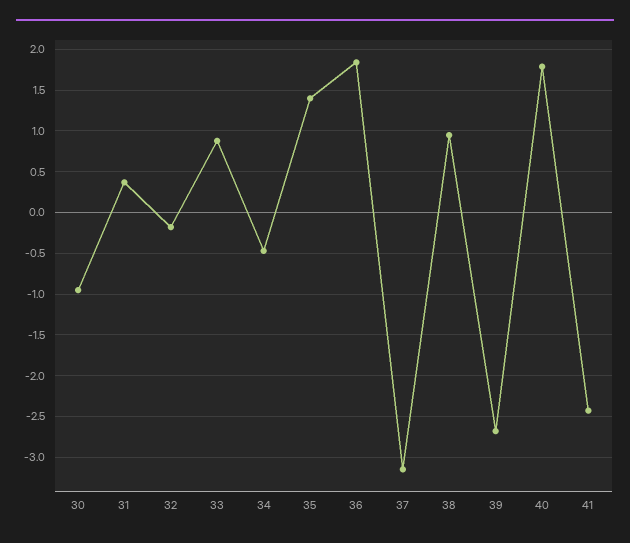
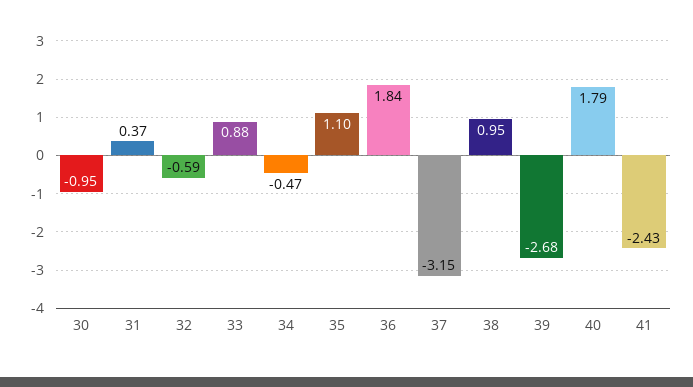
  {
    "30": -0.95,
    "31": 0.37,
-   "32": -0.2,
+   "32": -0.59,
    "33": 0.88,
    "34": -0.47,
-   "35": 1.4,
+   "35": 1.1,
    "36": 1.84,
    "37": -3.15,
    "38": 0.95,
    "39": -2.68,
    "40": 1.79,
    "41": -2.43
  }

